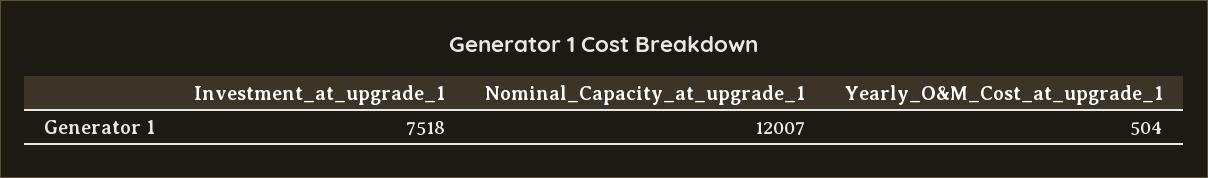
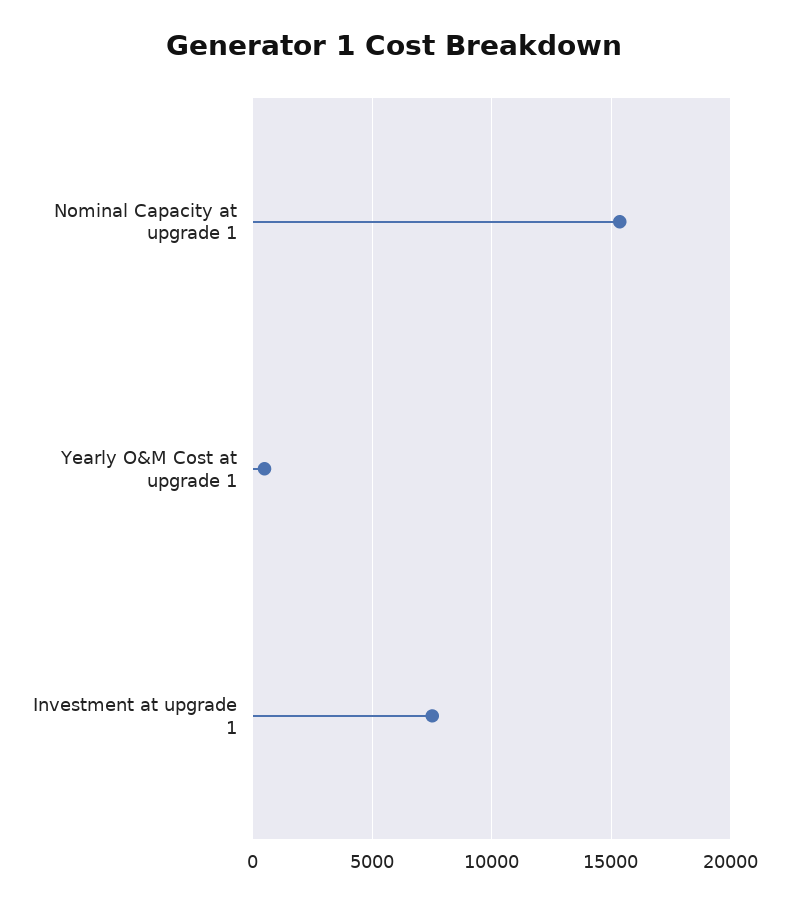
  {
    "Investment_at_upgrade_1": 7518,
-   "Nominal_Capacity_at_upgrade_1": 12007,
+   "Nominal_Capacity_at_upgrade_1": 15500,
    "Yearly_O&M_Cost_at_upgrade_1": 504
  }

